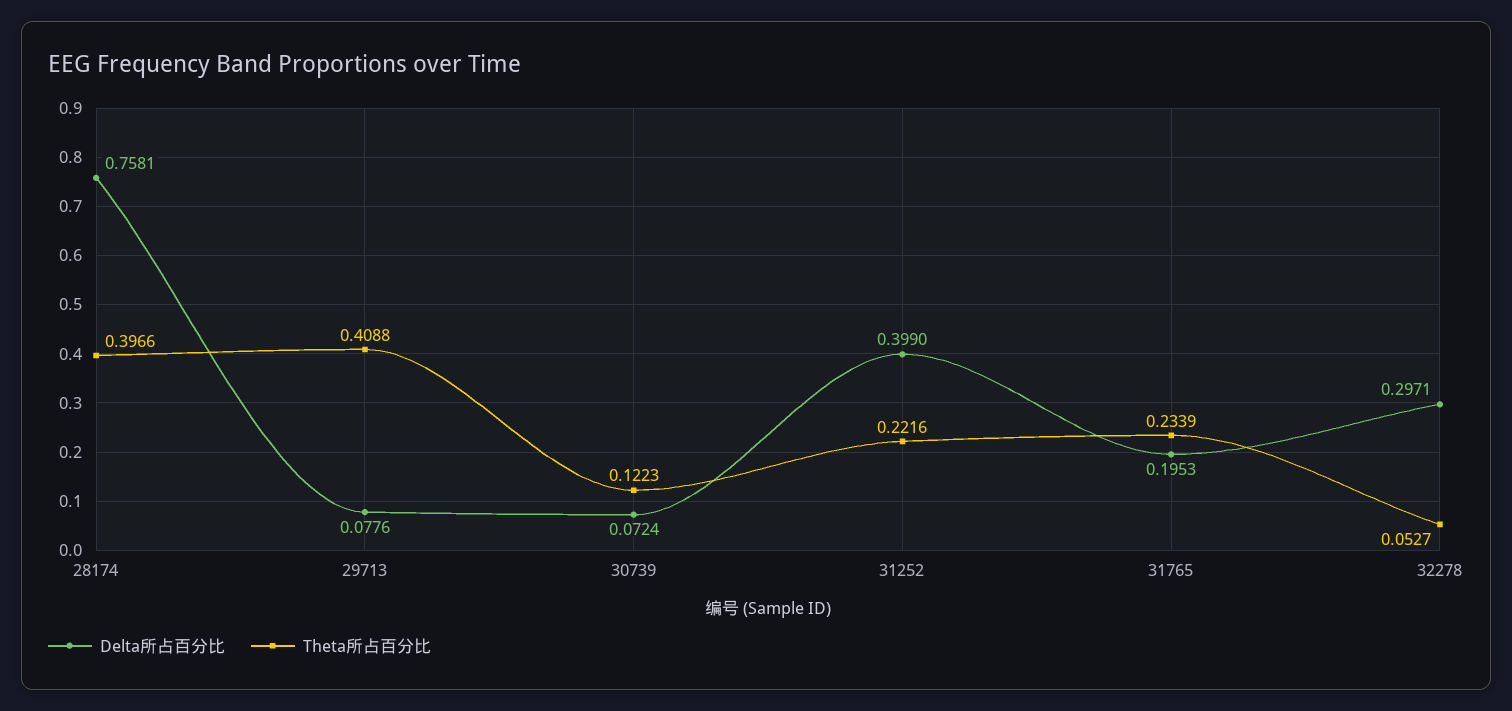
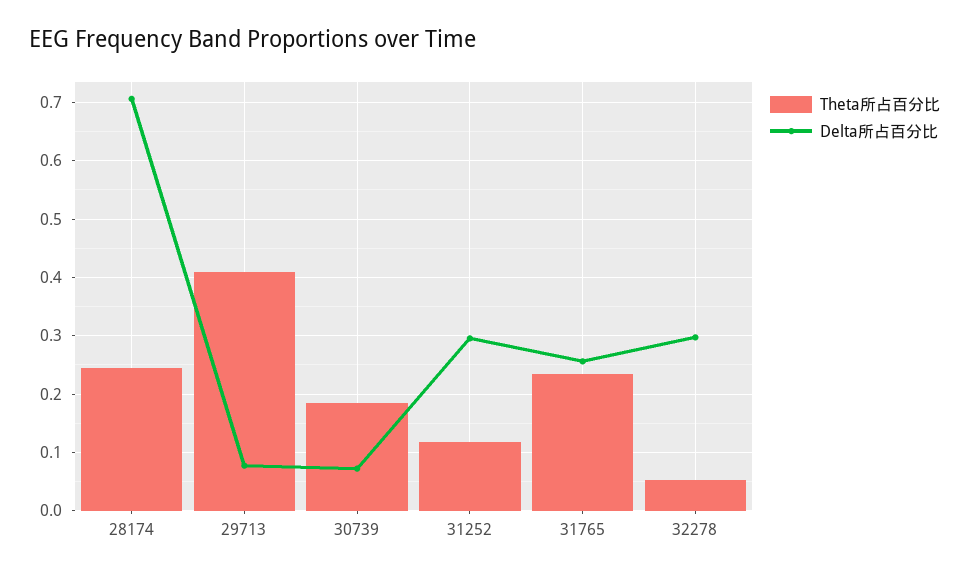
  {
    "Delta所占百分比": {
-     "28174": 0.7581,
+     "28174": 0.7,
      "29713": 0.0776,
      "30739": 0.0724,
-     "31252": 0.399,
+     "31252": 0.3,
-     "31765": 0.1953,
+     "31765": 0.26,
      "32278": 0.2971
    },
    "Theta所占百分比": {
-     "28174": 0.3966,
+     "28174": 0.24,
      "29713": 0.4088,
-     "30739": 0.1223,
+     "30739": 0.18,
-     "31252": 0.2216,
+     "31252": 0.12,
      "31765": 0.2339,
      "32278": 0.0527
    }
  }

